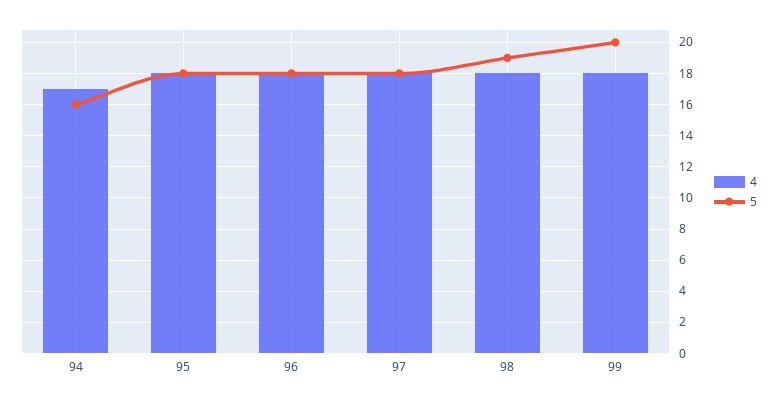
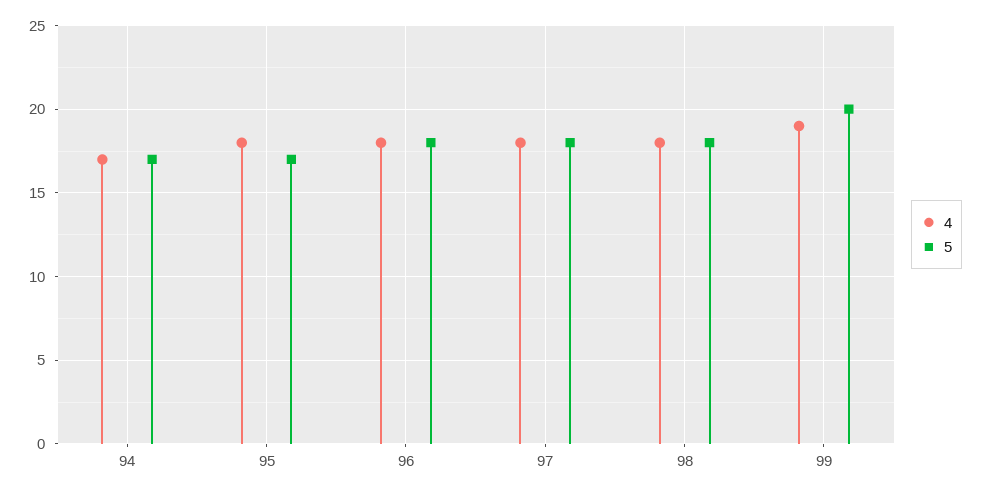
  {
    "4": {
      "94": 17,
      "95": 18,
      "96": 18,
      "97": 18,
      "98": 18,
-     "99": 18
+     "99": 19
    },
    "5": {
-     "94": 16,
+     "94": 17,
-     "95": 18,
+     "95": 17,
      "96": 18,
      "97": 18,
-     "98": 19,
+     "98": 18,
      "99": 20
    }
  }

